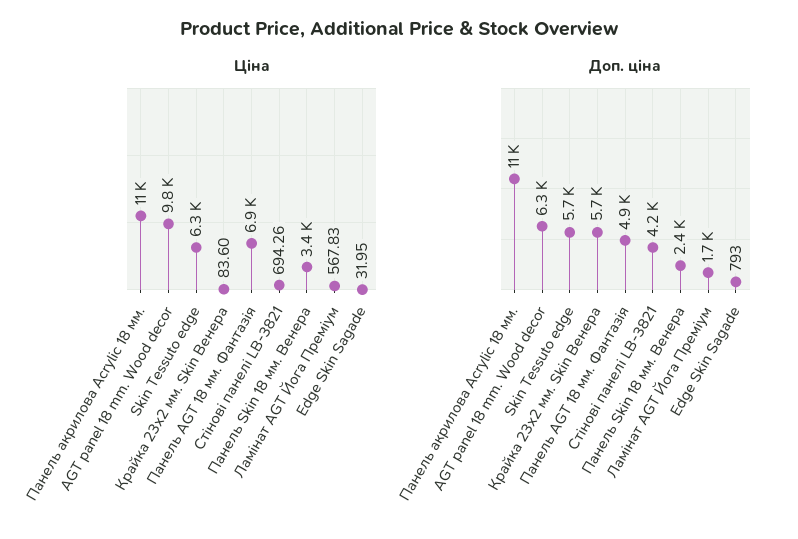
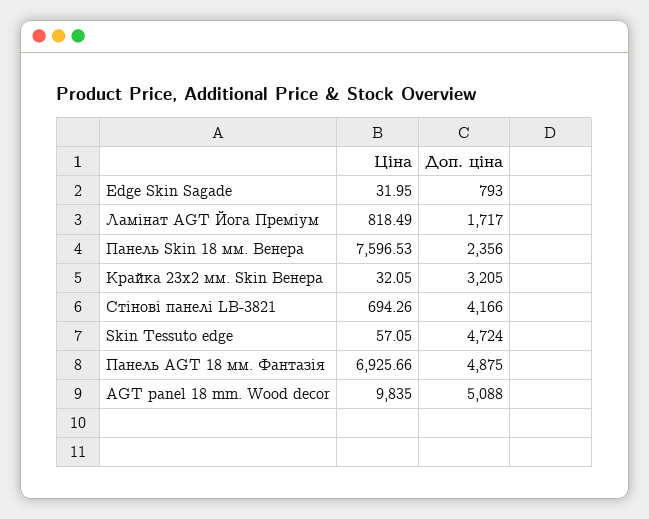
  {
    "Ціна": {
-     "Панель акрилова Acrylic 18 мм.": 11000,
      "AGT panel 18 mm. Wood decor": 9835,
-     "Skin Tessuto edge": 6300,
+     "Skin Tessuto edge": 57.05,
-     "Крайка 23x2 мм. Skin Венера": 83.6,
+     "Крайка 23x2 мм. Skin Венера": 32.05,
      "Панель AGT 18 мм. Фантазія": 6925.66,
      "Стінові панелі LB-3821": 694.26,
-     "Панель Skin 18 мм. Венера": 3400,
+     "Панель Skin 18 мм. Венера": 7596.53,
-     "Ламінат AGT Йога Преміум": 567.83,
+     "Ламінат AGT Йога Преміум": 818.49,
      "Edge Skin Sagade": 31.95
    },
    "Доп. ціна": {
-     "Панель акрилова Acrylic 18 мм.": 11000,
-     "AGT panel 18 mm. Wood decor": 6300,
+     "AGT panel 18 mm. Wood decor": 5088,
-     "Skin Tessuto edge": 5700,
+     "Skin Tessuto edge": 4724,
-     "Крайка 23x2 мм. Skin Венера": 5700,
+     "Крайка 23x2 мм. Skin Венера": 3205,
      "Панель AGT 18 мм. Фантазія": 4875,
      "Стінові панелі LB-3821": 4166,
      "Панель Skin 18 мм. Венера": 2356,
      "Ламінат AGT Йога Преміум": 1717,
      "Edge Skin Sagade": 793
    }
  }

